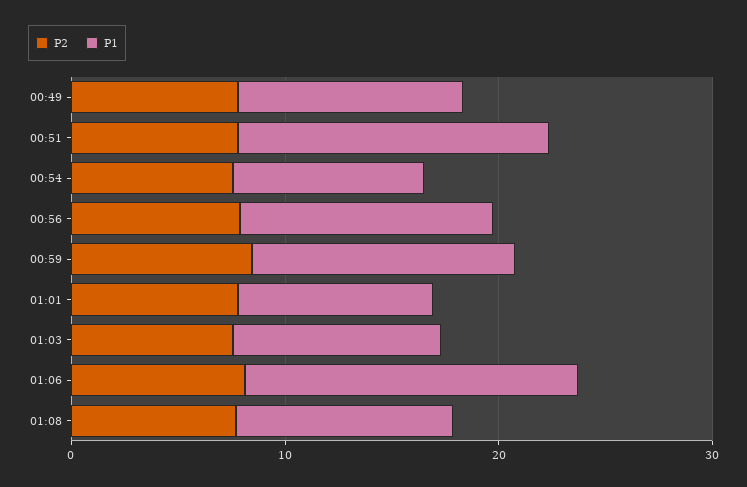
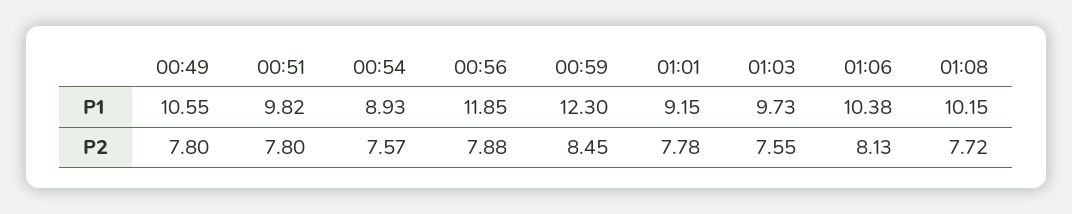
  {
    "P2": {
      "00:49": 7.8,
      "00:51": 7.8,
      "00:54": 7.57,
      "00:56": 7.88,
      "00:59": 8.45,
      "01:01": 7.78,
      "01:03": 7.55,
      "01:06": 8.13,
      "01:08": 7.72
    },
    "P1": {
      "00:49": 10.55,
-     "00:51": 14,
+     "00:51": 9.82,
      "00:54": 8.93,
      "00:56": 11.85,
      "00:59": 12.3,
      "01:01": 9.15,
      "01:03": 9.73,
-     "01:06": 16,
+     "01:06": 10.38,
      "01:08": 10.15
    }
  }

